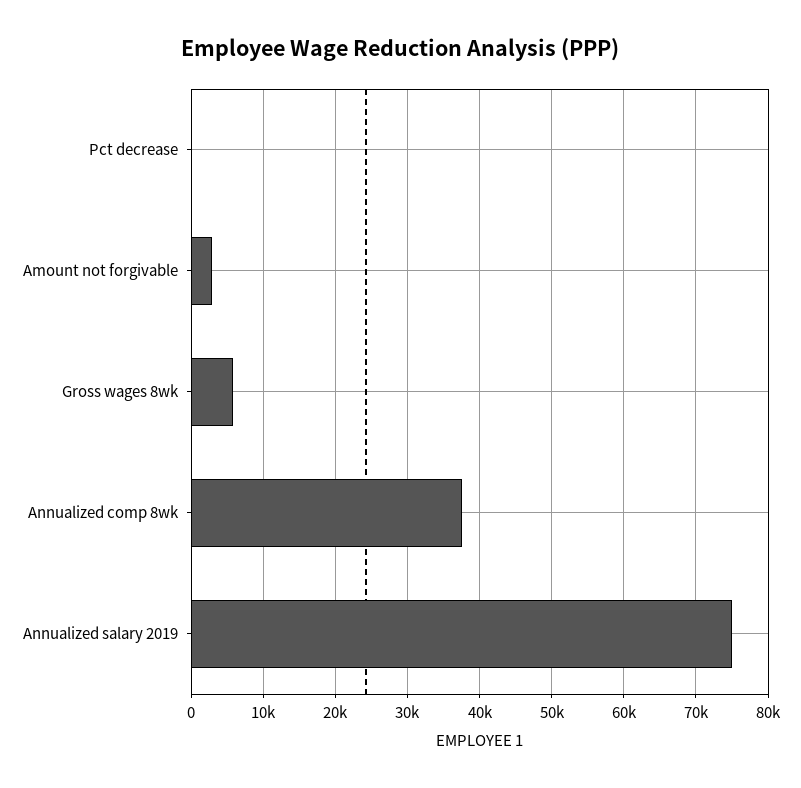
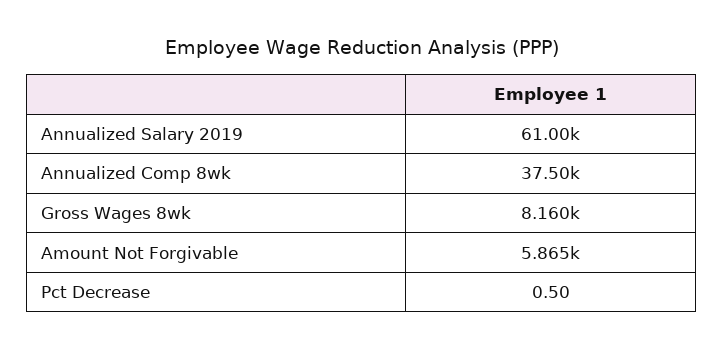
  {
    "Pct decrease": 0.5,
-   "Amount not forgivable": 3000,
+   "Amount not forgivable": 5865,
-   "Gross wages 8wk": 6000,
+   "Gross wages 8wk": 8160,
    "Annualized comp 8wk": 37500,
-   "Annualized salary 2019": 75000
+   "Annualized salary 2019": 61000
  }

